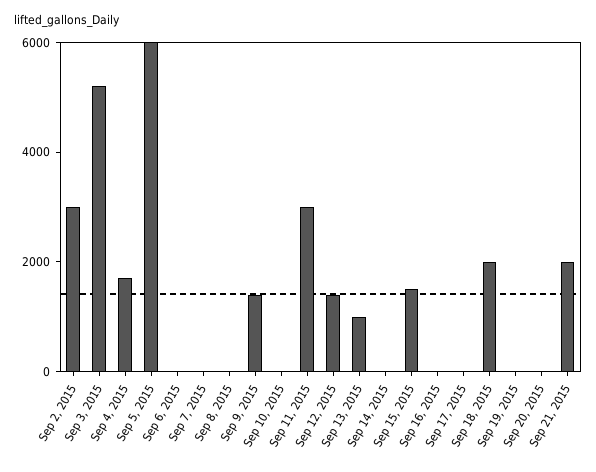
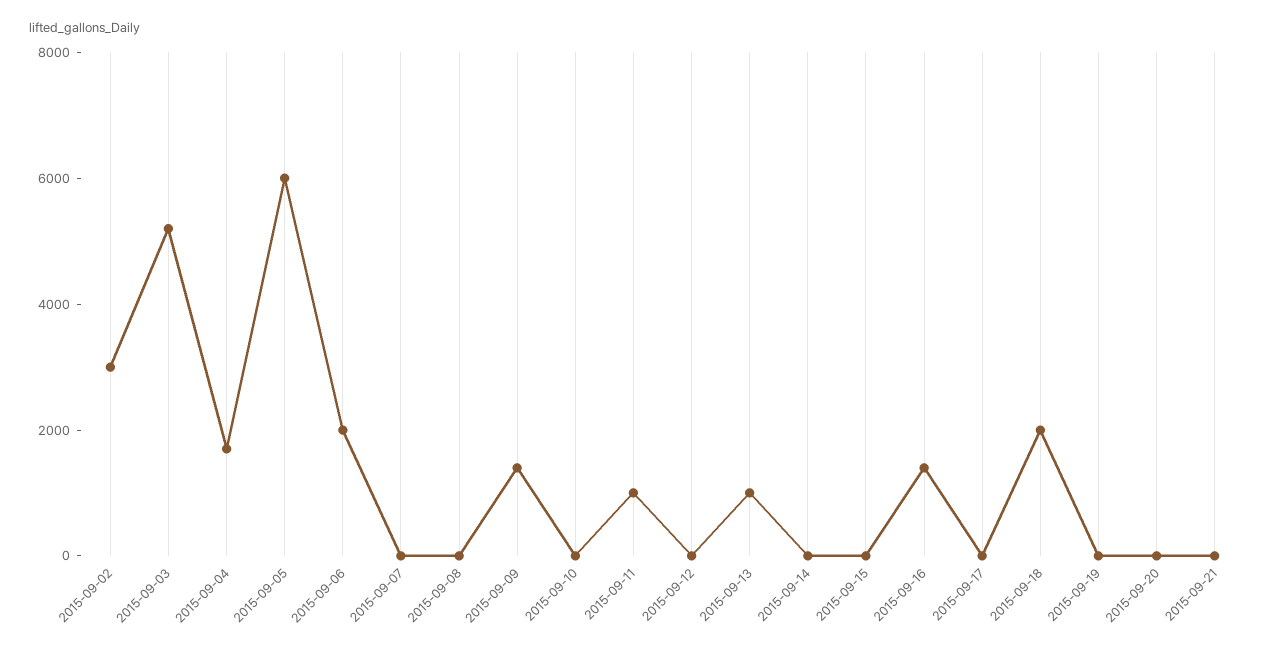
  {
    "Sep 2, 2015": 3000,
    "Sep 3, 2015": 5000,
    "Sep 4, 2015": 1500,
    "Sep 5, 2015": 6000,
-   "Sep 6, 2015": 0,
+   "Sep 6, 2015": 2000,
    "Sep 7, 2015": 0,
    "Sep 8, 2015": 0,
    "Sep 9, 2015": 1500,
    "Sep 10, 2015": 0,
-   "Sep 11, 2015": 3000,
+   "Sep 11, 2015": 1000,
-   "Sep 12, 2015": 1500,
+   "Sep 12, 2015": 0,
    "Sep 13, 2015": 1000,
    "Sep 14, 2015": 0,
-   "Sep 15, 2015": 1500,
+   "Sep 15, 2015": 0,
-   "Sep 16, 2015": 0,
+   "Sep 16, 2015": 1500,
    "Sep 17, 2015": 0,
    "Sep 18, 2015": 2000,
    "Sep 19, 2015": 0,
    "Sep 20, 2015": 0,
-   "Sep 21, 2015": 2000
+   "Sep 21, 2015": 0
  }

